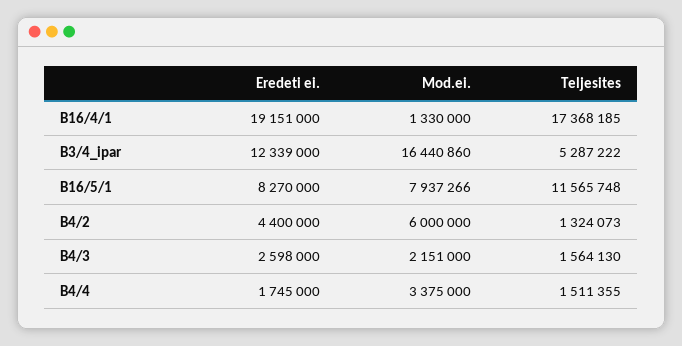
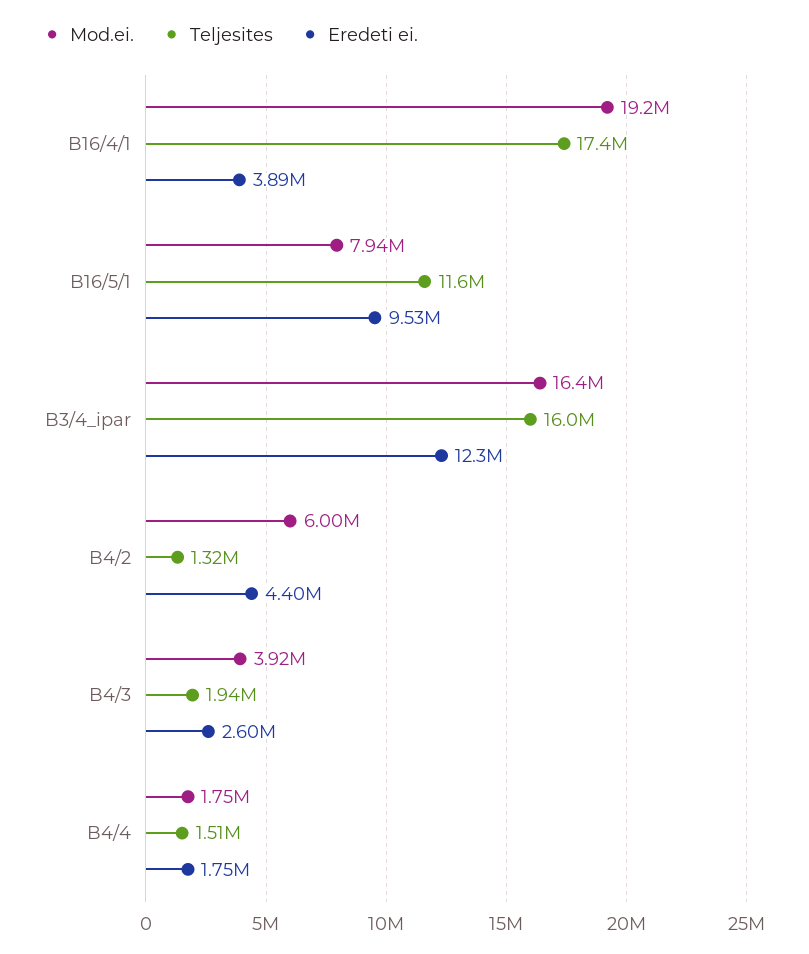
  {
    "Eredeti ei.": {
-     "B16/4/1": 19151000,
+     "B16/4/1": 3890000,
      "B3/4_ipar": 12339000,
-     "B16/5/1": 8270000,
+     "B16/5/1": 9530000,
      "B4/2": 4400000,
      "B4/3": 2598000,
      "B4/4": 1745000
    },
    "Mod.ei.": {
-     "B16/4/1": 1330000,
+     "B16/4/1": 19200000,
      "B3/4_ipar": 16440860,
      "B16/5/1": 7937266,
      "B4/2": 6000000,
-     "B4/3": 2151000,
+     "B4/3": 3920000,
-     "B4/4": 3375000
+     "B4/4": 1750000
    },
    "Teljesites": {
      "B16/4/1": 17368185,
-     "B3/4_ipar": 5287222,
+     "B3/4_ipar": 16000000,
      "B16/5/1": 11565748,
      "B4/2": 1324073,
-     "B4/3": 1564130,
+     "B4/3": 1940000,
      "B4/4": 1511355
    }
  }

